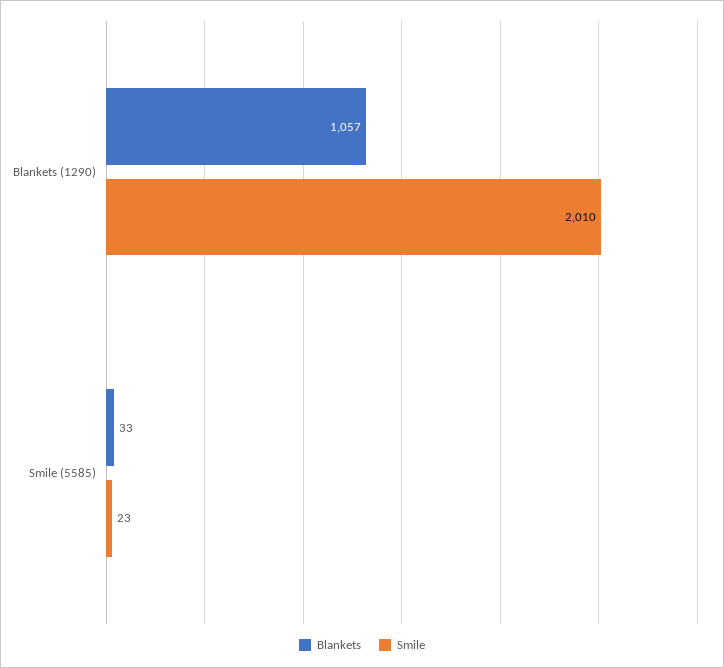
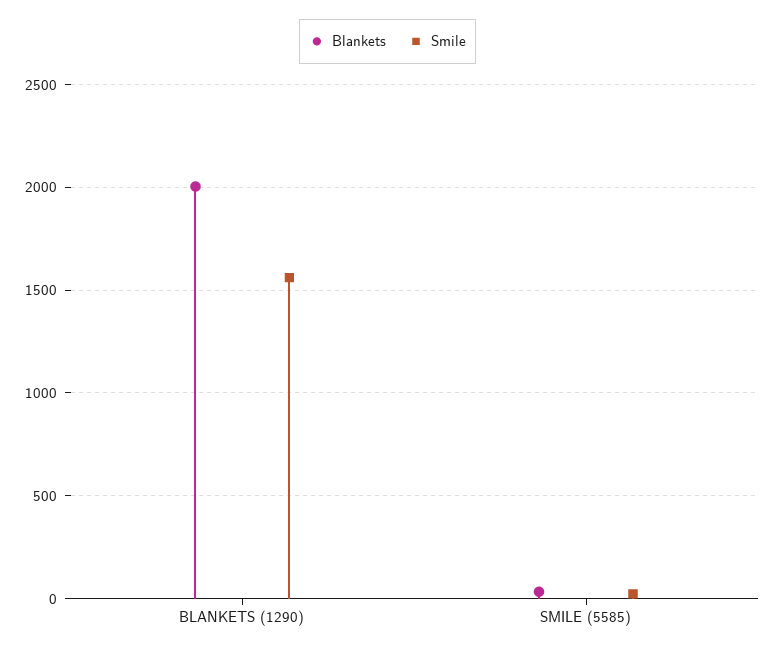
  {
    "Blankets": {
-     "Blankets (1290)": 1057,
+     "Blankets (1290)": 2000,
      "Smile (5585)": 33
    },
    "Smile": {
-     "Blankets (1290)": 2010,
+     "Blankets (1290)": 1550,
      "Smile (5585)": 23
    }
  }

